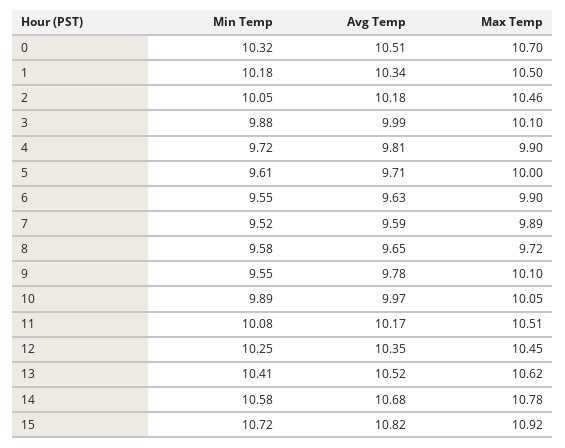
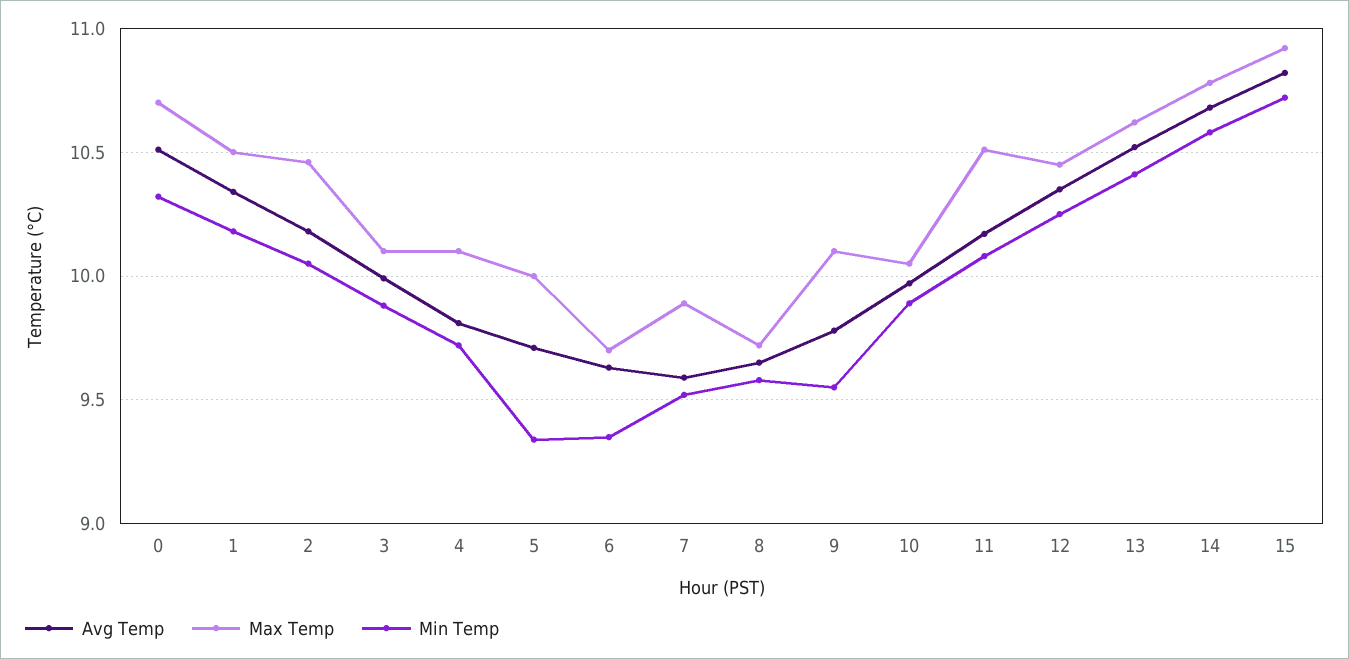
  {
    "Min Temp": {
      "0": 10.32,
      "1": 10.18,
      "2": 10.05,
      "3": 9.88,
      "4": 9.72,
-     "5": 9.61,
+     "5": 9.35,
-     "6": 9.55,
+     "6": 9.35,
      "7": 9.52,
      "8": 9.58,
      "9": 9.55,
      "10": 9.89,
      "11": 10.08,
      "12": 10.25,
      "13": 10.41,
      "14": 10.58,
      "15": 10.72
    },
    "Avg Temp": {
      "0": 10.51,
      "1": 10.34,
      "2": 10.18,
      "3": 9.99,
      "4": 9.81,
      "5": 9.71,
      "6": 9.63,
      "7": 9.59,
      "8": 9.65,
      "9": 9.78,
      "10": 9.97,
      "11": 10.17,
      "12": 10.35,
      "13": 10.52,
      "14": 10.68,
      "15": 10.82
    },
    "Max Temp": {
      "0": 10.7,
      "1": 10.5,
      "2": 10.46,
      "3": 10.1,
-     "4": 9.9,
+     "4": 10.1,
      "5": 10,
-     "6": 9.9,
+     "6": 9.7,
      "7": 9.89,
      "8": 9.72,
      "9": 10.1,
      "10": 10.05,
      "11": 10.51,
      "12": 10.45,
      "13": 10.62,
      "14": 10.78,
      "15": 10.92
    }
  }

